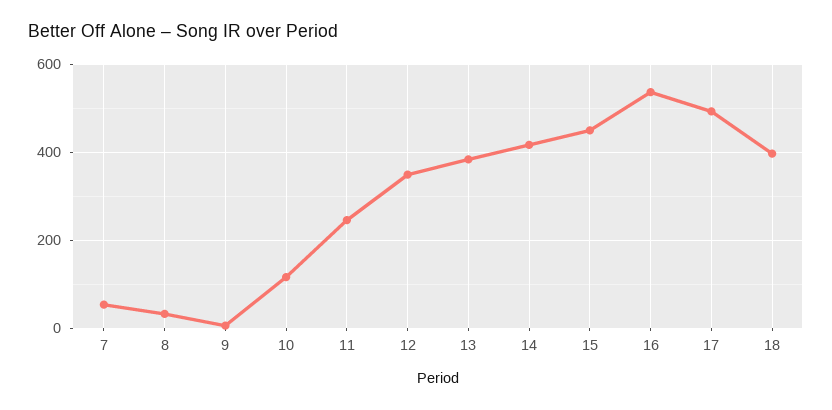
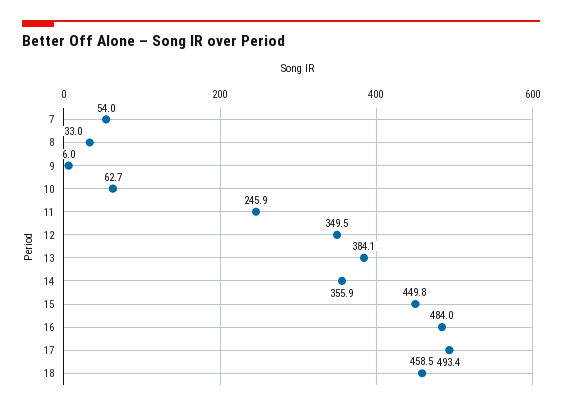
  {
    "7": 54,
    "8": 33,
    "9": 6,
-   "10": 120,
+   "10": 62.7,
    "11": 245.9,
    "12": 349.5,
    "13": 384.1,
-   "14": 420,
+   "14": 355.9,
    "15": 449.8,
-   "16": 540,
+   "16": 484,
    "17": 493.4,
-   "18": 400
+   "18": 458.5
  }

